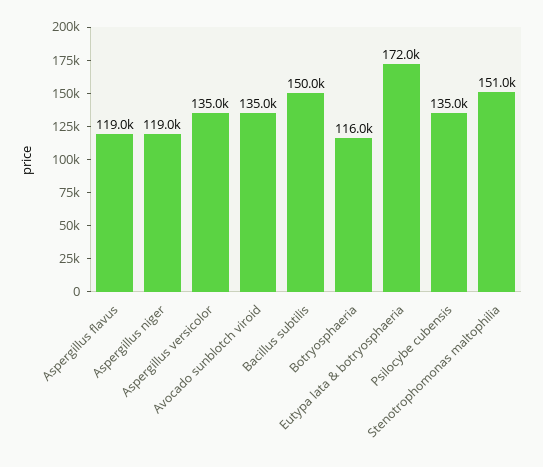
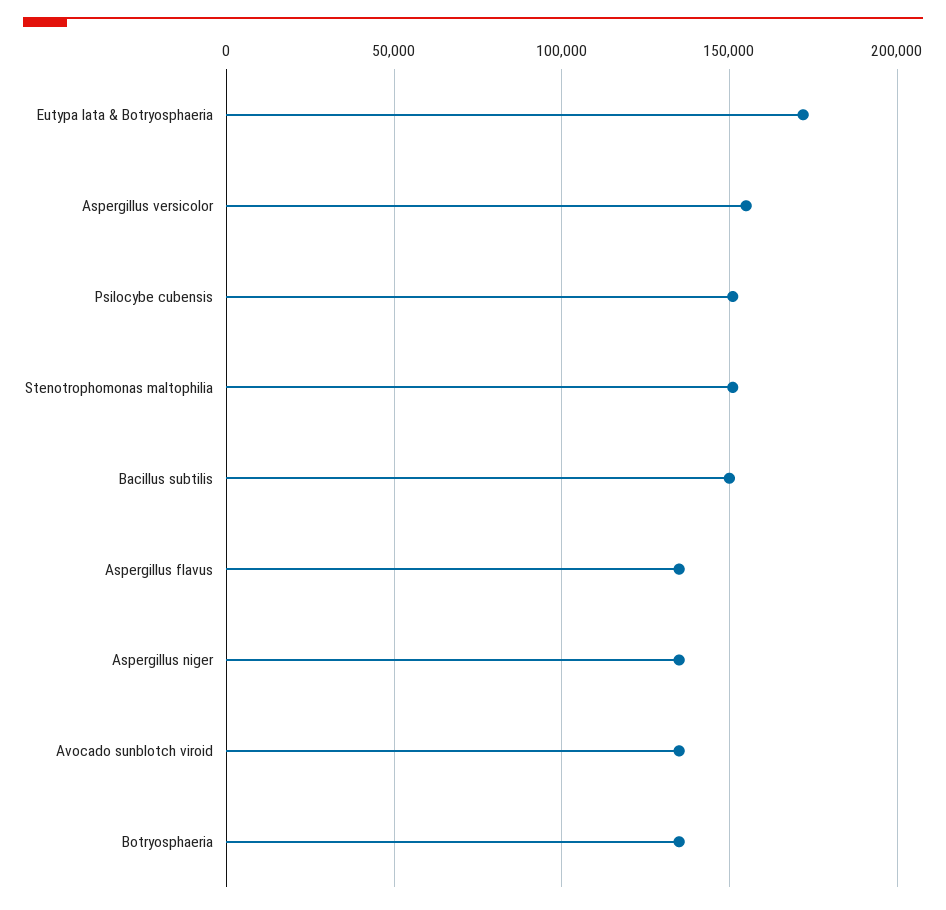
  {
-   "Aspergillus flavus": 119000,
+   "Aspergillus flavus": 135000,
-   "Aspergillus niger": 119000,
+   "Aspergillus niger": 135000,
-   "Aspergillus versicolor": 135000,
+   "Aspergillus versicolor": 155000,
    "Avocado sunblotch viroid": 135000,
    "Bacillus subtilis": 150000,
-   "Botryosphaeria": 116000,
+   "Botryosphaeria": 135000,
    "Eutypa lata & botryosphaeria": 172000,
-   "Psilocybe cubensis": 135000,
+   "Psilocybe cubensis": 150000,
    "Stenotrophomonas maltophilia": 151000
  }

